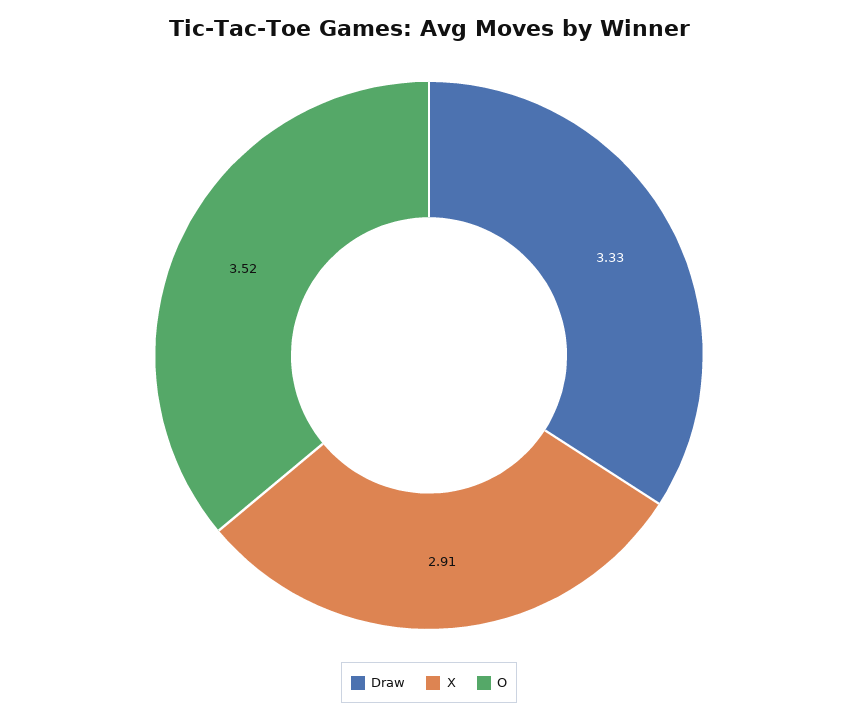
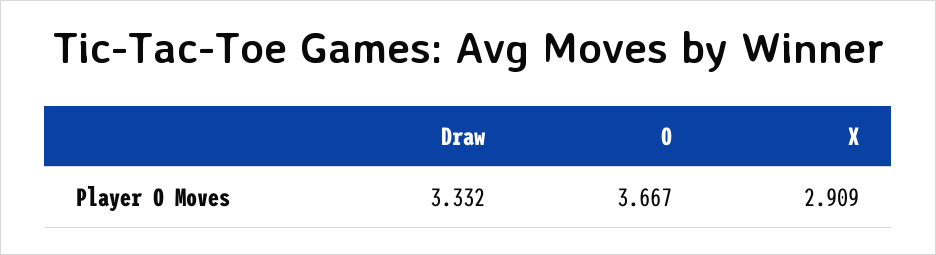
  {
    "Draw": 3.332,
    "X": 2.909,
-   "O": 3.52
+   "O": 3.667
  }

